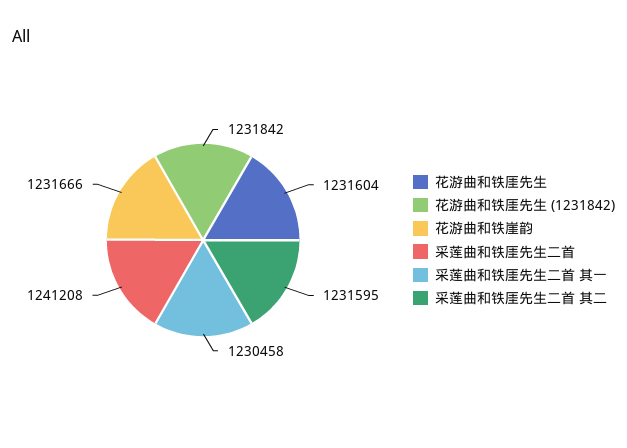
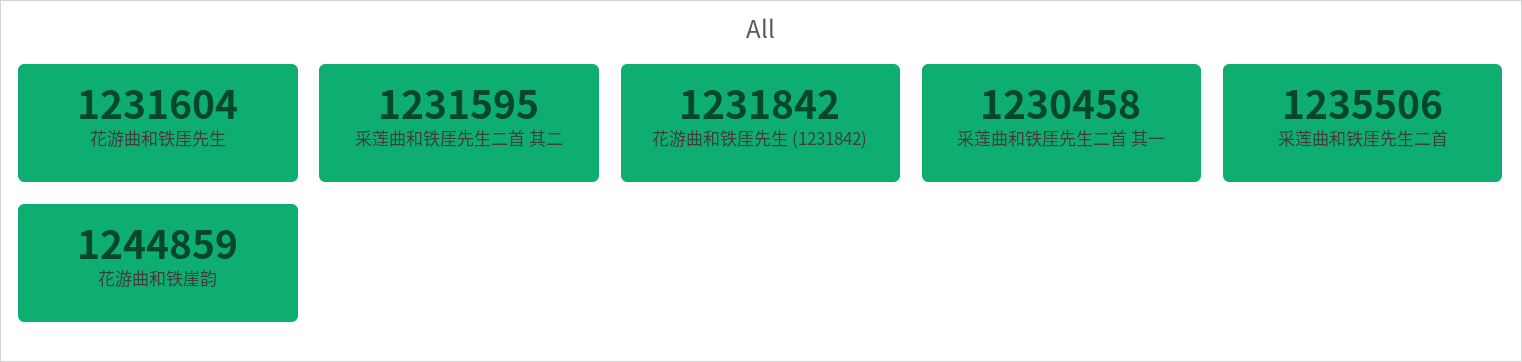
  {
    "花游曲和铁厓先生": 1231604,
    "花游曲和铁厓先生 (1231842)": 1231842,
-   "花游曲和铁崖韵": 1231666,
+   "花游曲和铁崖韵": 1244859,
-   "采莲曲和铁厓先生二首": 1241208,
+   "采莲曲和铁厓先生二首": 1235506,
    "采莲曲和铁厓先生二首 其一": 1230458,
    "采莲曲和铁厓先生二首 其二": 1231595
  }

